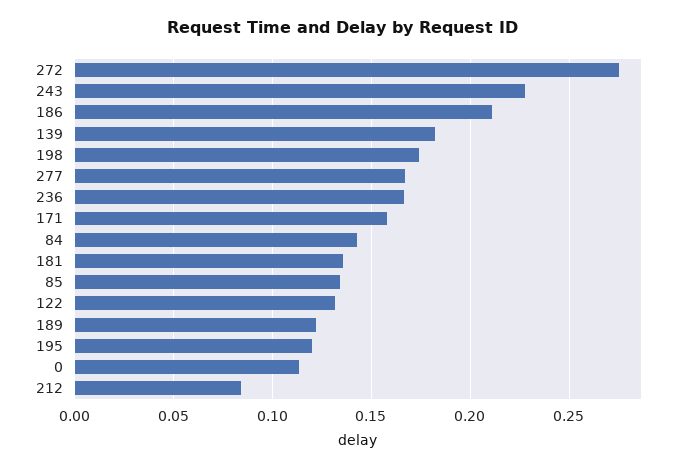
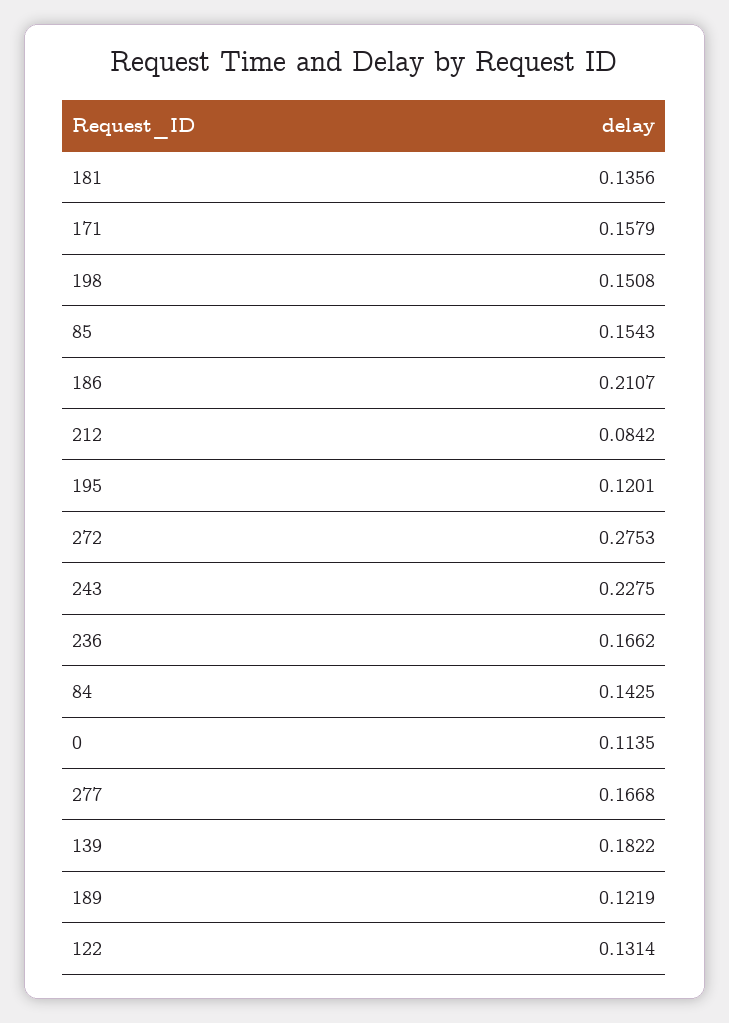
  {
    "272": 0.2753,
    "243": 0.2275,
    "186": 0.2107,
    "139": 0.1822,
-   "198": 0.175,
+   "198": 0.1508,
    "277": 0.1668,
    "236": 0.1662,
    "171": 0.1579,
    "84": 0.1425,
    "181": 0.1356,
-   "85": 0.135,
+   "85": 0.1543,
    "122": 0.1314,
    "189": 0.1219,
    "195": 0.1201,
    "0": 0.1135,
    "212": 0.0842
  }

